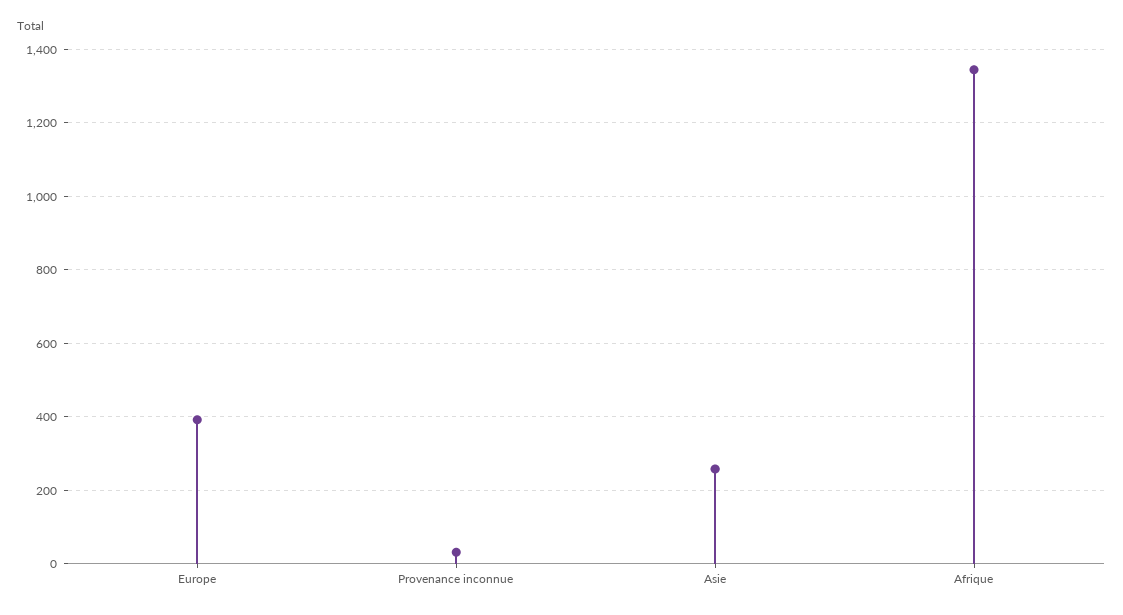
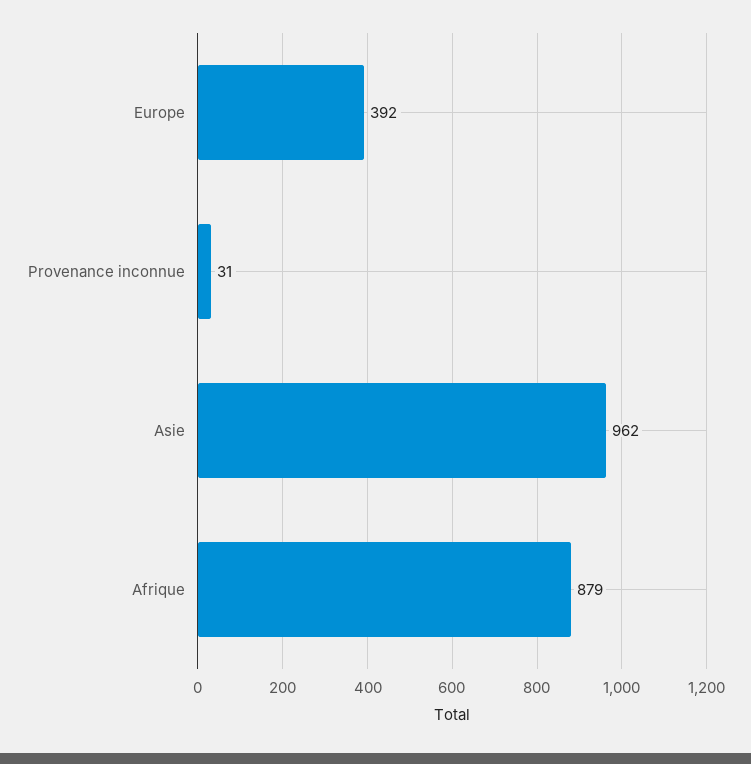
  {
    "Europe": 392,
    "Provenance inconnue": 31,
-   "Asie": 260,
+   "Asie": 962,
-   "Afrique": 1340
+   "Afrique": 879
  }

